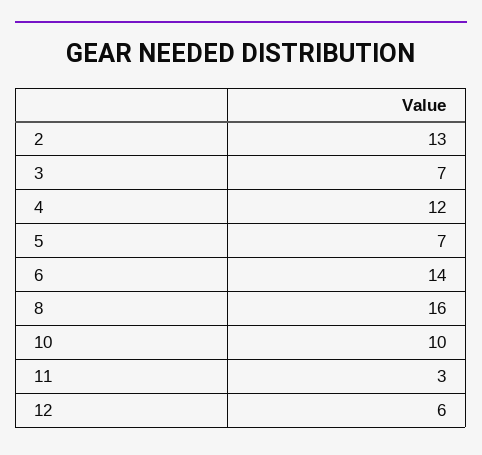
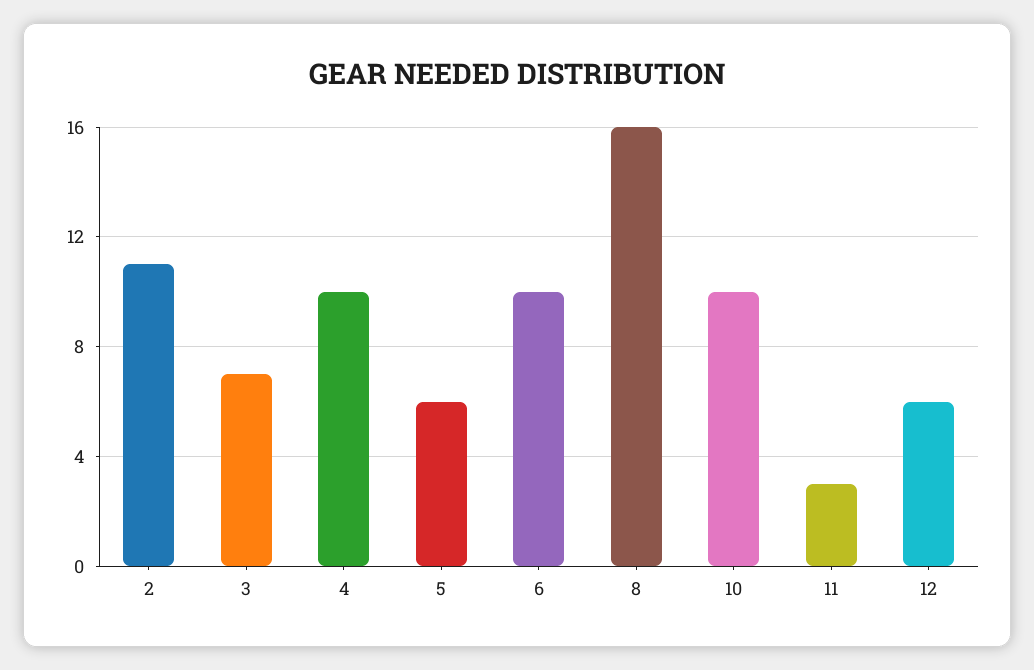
  {
-   "2": 13,
+   "2": 11,
    "3": 7,
-   "4": 12,
+   "4": 10,
-   "5": 7,
+   "5": 6,
-   "6": 14,
+   "6": 10,
    "8": 16,
    "10": 10,
    "11": 3,
    "12": 6
  }

